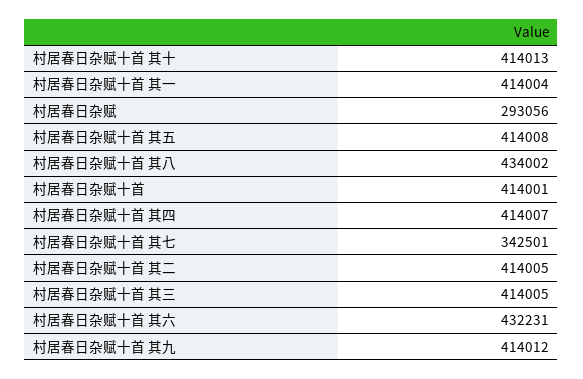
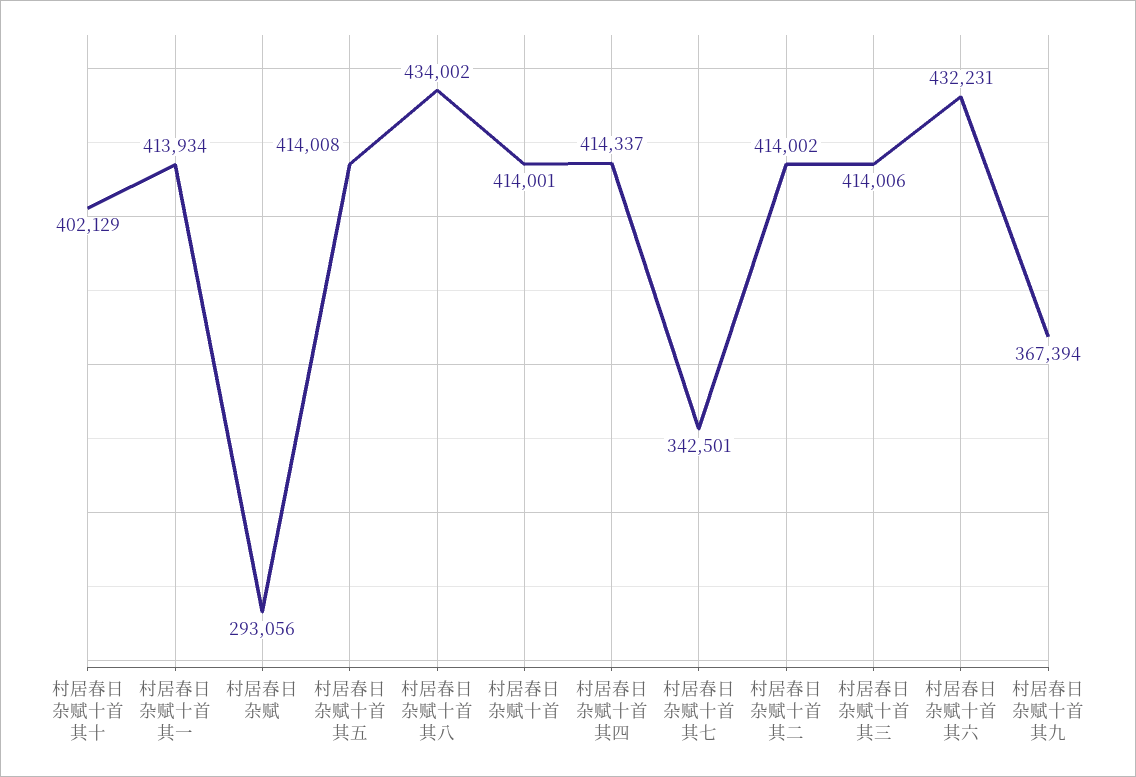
  {
-   "村居春日杂赋十首 其十": 414013,
+   "村居春日杂赋十首 其十": 402129,
-   "村居春日杂赋十首 其一": 414004,
+   "村居春日杂赋十首 其一": 413934,
    "村居春日杂赋": 293056,
    "村居春日杂赋十首 其五": 414008,
    "村居春日杂赋十首 其八": 434002,
    "村居春日杂赋十首": 414001,
-   "村居春日杂赋十首 其四": 414007,
+   "村居春日杂赋十首 其四": 414337,
    "村居春日杂赋十首 其七": 342501,
-   "村居春日杂赋十首 其二": 414005,
+   "村居春日杂赋十首 其二": 414002,
-   "村居春日杂赋十首 其三": 414005,
+   "村居春日杂赋十首 其三": 414006,
    "村居春日杂赋十首 其六": 432231,
-   "村居春日杂赋十首 其九": 414012
+   "村居春日杂赋十首 其九": 367394
  }

